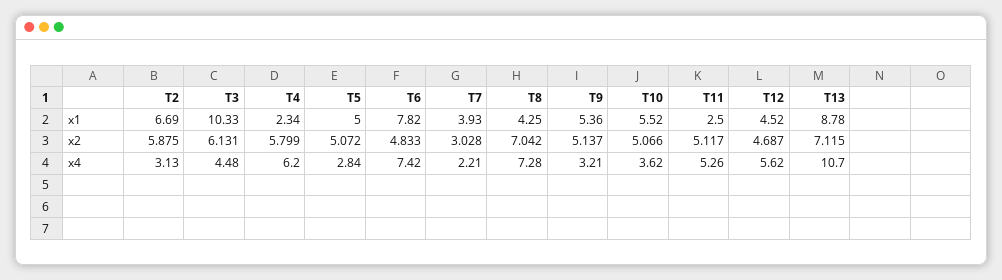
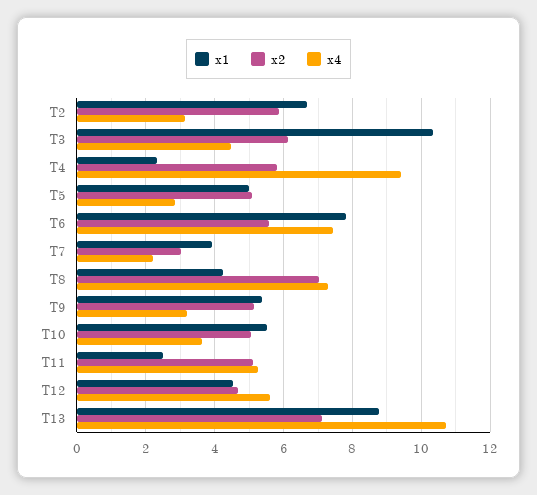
  {
    "x1": {
      "T2": 6.69,
      "T3": 10.33,
      "T4": 2.34,
      "T5": 5,
      "T6": 7.82,
      "T7": 3.93,
      "T8": 4.25,
      "T9": 5.36,
      "T10": 5.52,
      "T11": 2.5,
      "T12": 4.52,
      "T13": 8.78
    },
    "x2": {
      "T2": 5.875,
      "T3": 6.131,
      "T4": 5.799,
      "T5": 5.072,
-     "T6": 4.833,
+     "T6": 5.6,
      "T7": 3.028,
      "T8": 7.042,
      "T9": 5.137,
      "T10": 5.066,
      "T11": 5.117,
      "T12": 4.687,
      "T13": 7.115
    },
    "x4": {
      "T2": 3.13,
      "T3": 4.48,
-     "T4": 6.2,
+     "T4": 9.4,
      "T5": 2.84,
      "T6": 7.42,
      "T7": 2.21,
      "T8": 7.28,
      "T9": 3.21,
      "T10": 3.62,
      "T11": 5.26,
      "T12": 5.62,
      "T13": 10.7
    }
  }

